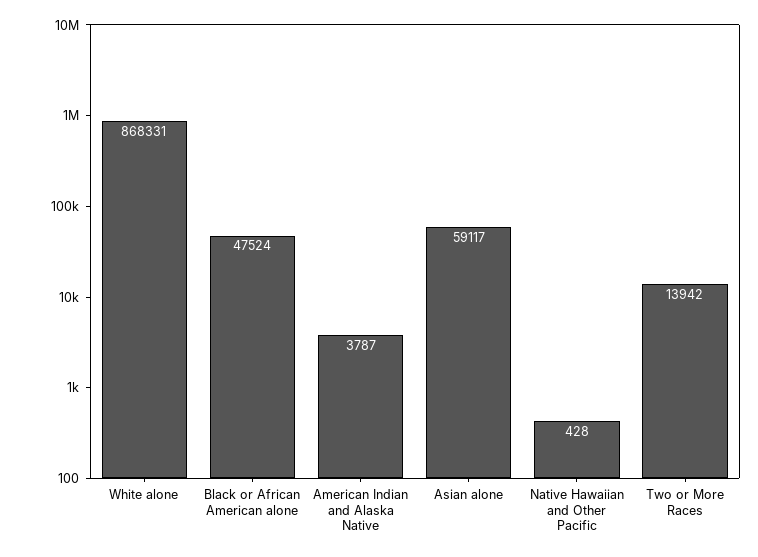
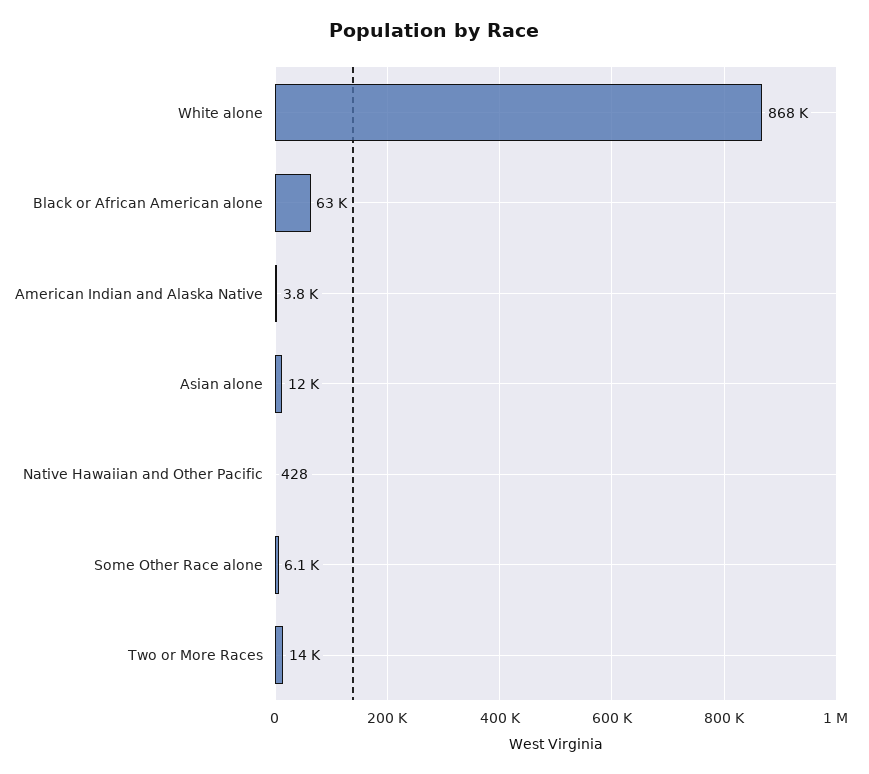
  {
    "White alone": 868331,
-   "Black or African American alone": 47524,
+   "Black or African American alone": 63000,
    "American Indian and Alaska Native": 3787,
-   "Asian alone": 59117,
+   "Asian alone": 12000,
    "Native Hawaiian and Other Pacific": 428,
-   "Two or More Races": 13942
+   "Two or More Races": 13942,
+   "Some Other Race alone": 6100
  }

